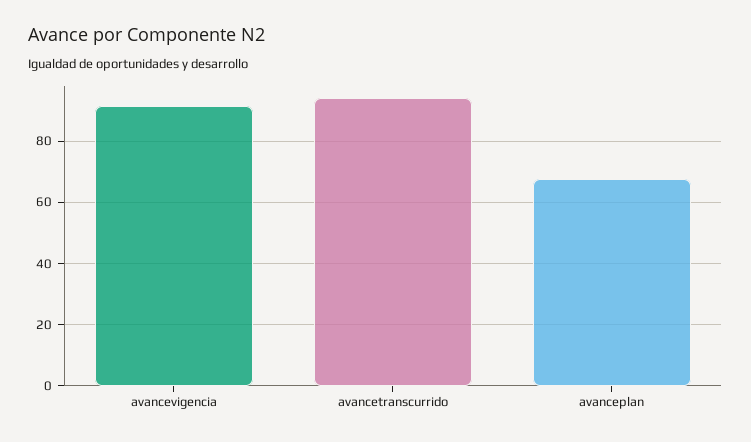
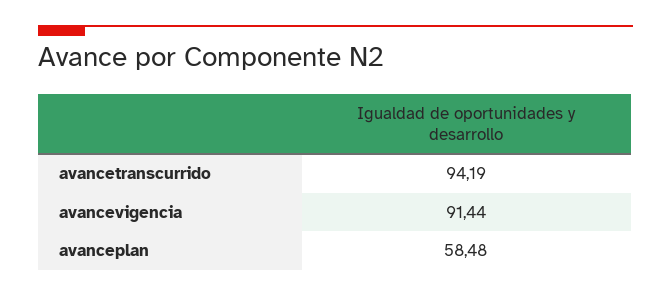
  {
    "avancevigencia": 91.44,
    "avancetranscurrido": 94.19,
-   "avanceplan": 68
+   "avanceplan": 58.48
  }

